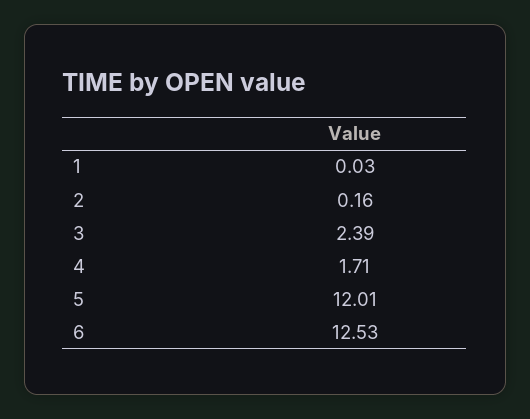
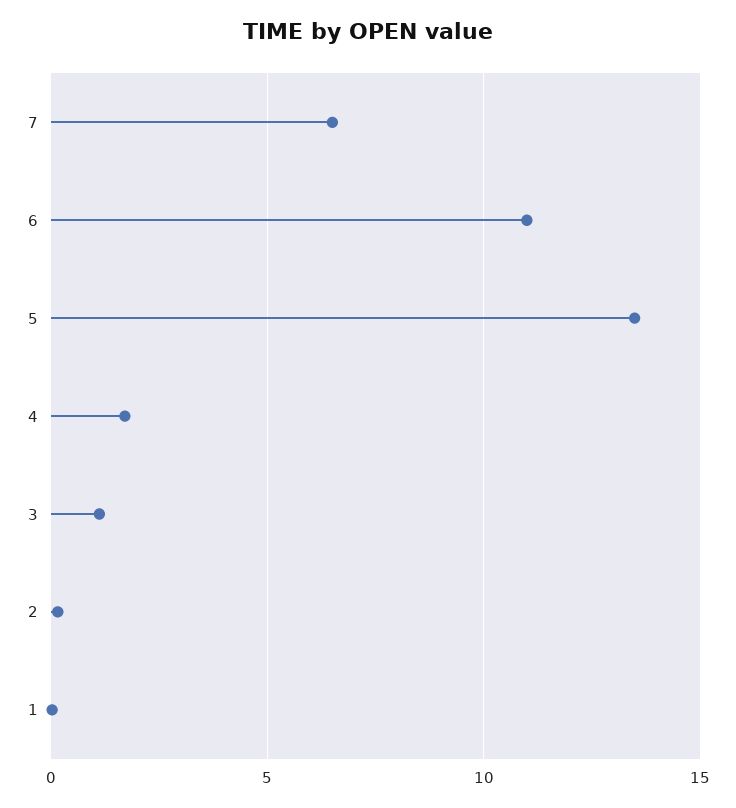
  {
    "1": 0.03,
    "2": 0.16,
-   "3": 2.39,
+   "3": 1,
    "4": 1.71,
-   "5": 12.01,
+   "5": 13.5,
-   "6": 12.53
+   "6": 11,
+   "7": 6.5
  }

